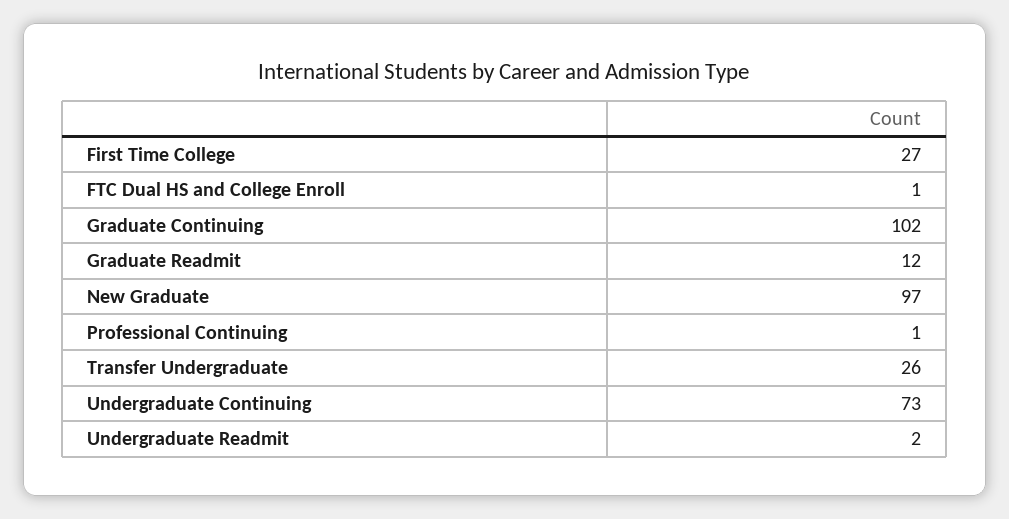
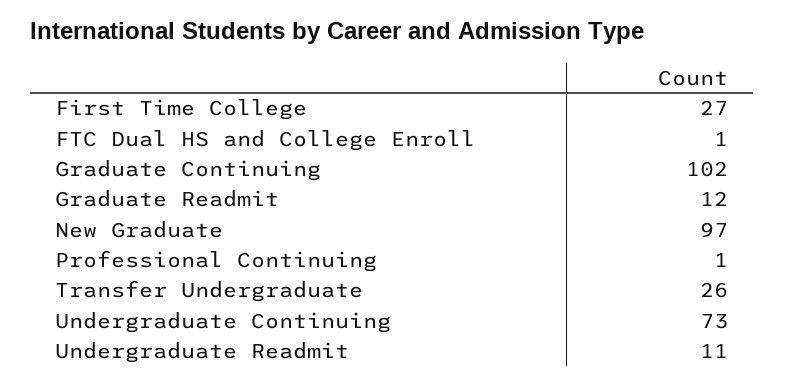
  {
    "First Time College": 27,
    "FTC Dual HS and College Enroll": 1,
    "Graduate Continuing": 102,
    "Graduate Readmit": 12,
    "New Graduate": 97,
    "Professional Continuing": 1,
    "Transfer Undergraduate": 26,
    "Undergraduate Continuing": 73,
-   "Undergraduate Readmit": 2
+   "Undergraduate Readmit": 11
  }

